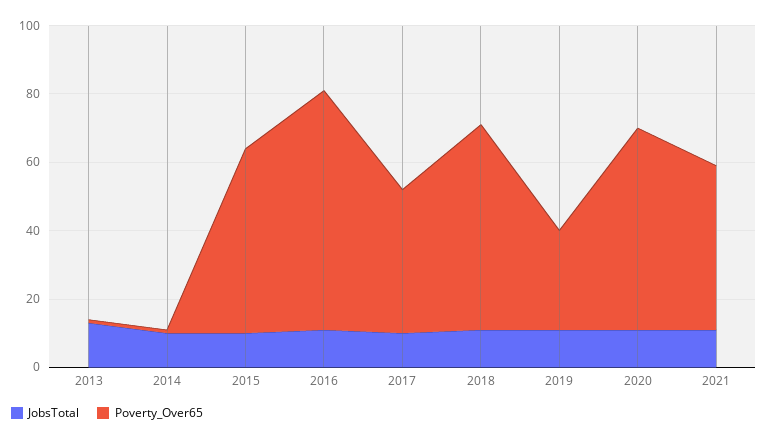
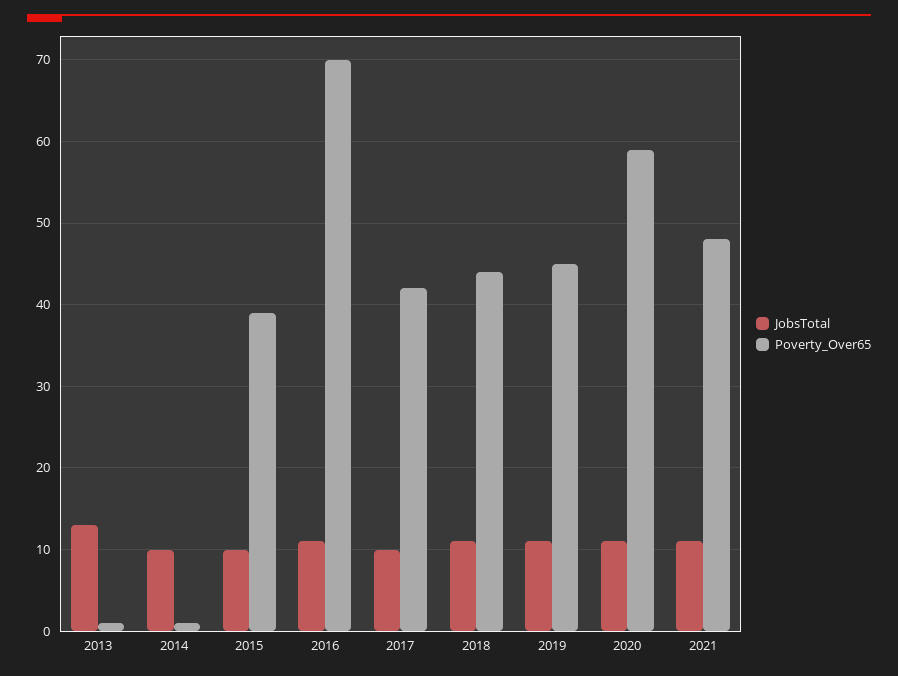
  {
    "JobsTotal": {
      "2013": 13,
      "2014": 10,
      "2015": 10,
      "2016": 11,
      "2017": 10,
      "2018": 11,
      "2019": 11,
      "2020": 11,
      "2021": 11
    },
    "Poverty_Over65": {
      "2013": 1,
      "2014": 1,
-     "2015": 55,
+     "2015": 39,
      "2016": 70,
      "2017": 42,
-     "2018": 60,
+     "2018": 44,
-     "2019": 30,
+     "2019": 45,
      "2020": 59,
      "2021": 48
    }
  }

